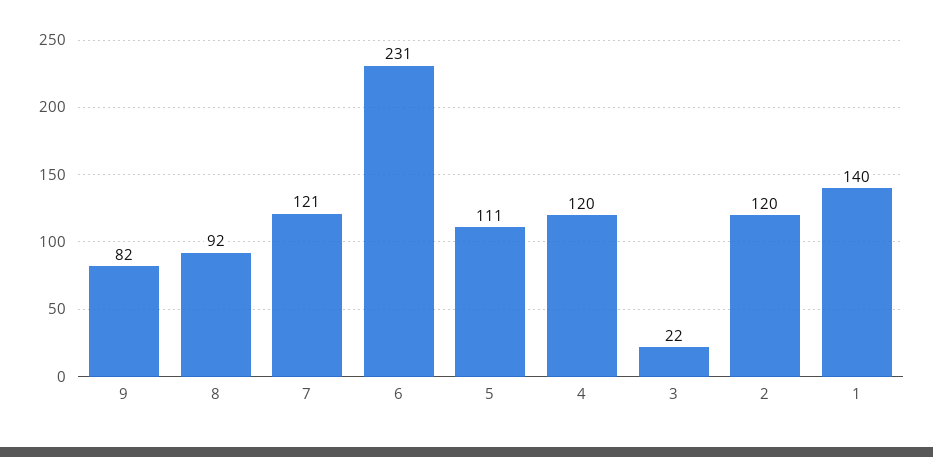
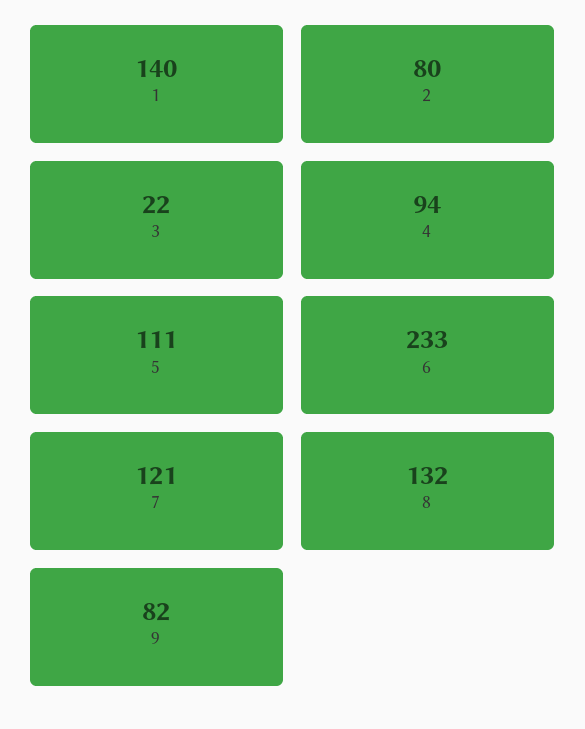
  {
    "9": 82,
-   "8": 92,
+   "8": 132,
    "7": 121,
-   "6": 231,
+   "6": 233,
    "5": 111,
-   "4": 120,
+   "4": 94,
    "3": 22,
-   "2": 120,
+   "2": 80,
    "1": 140
  }

